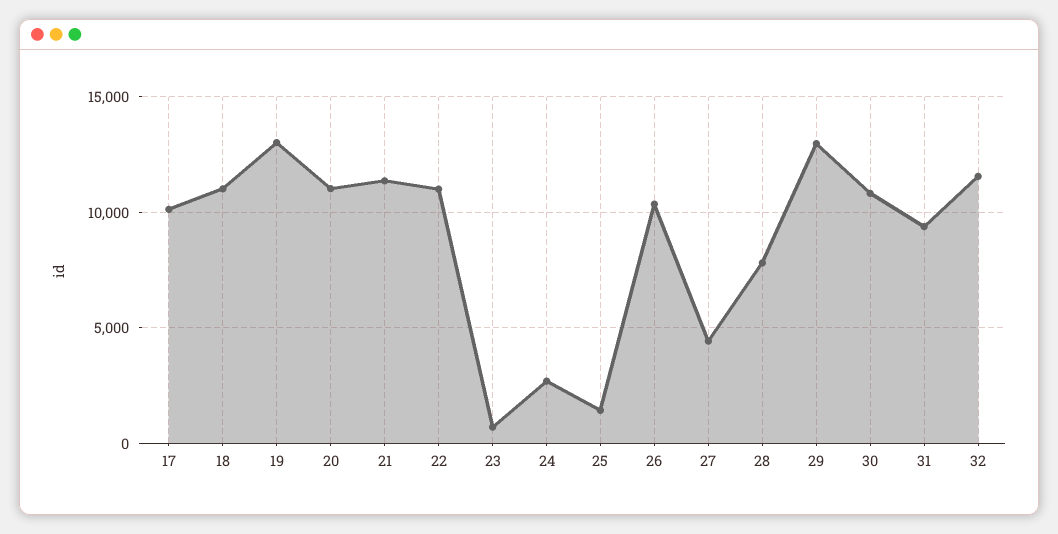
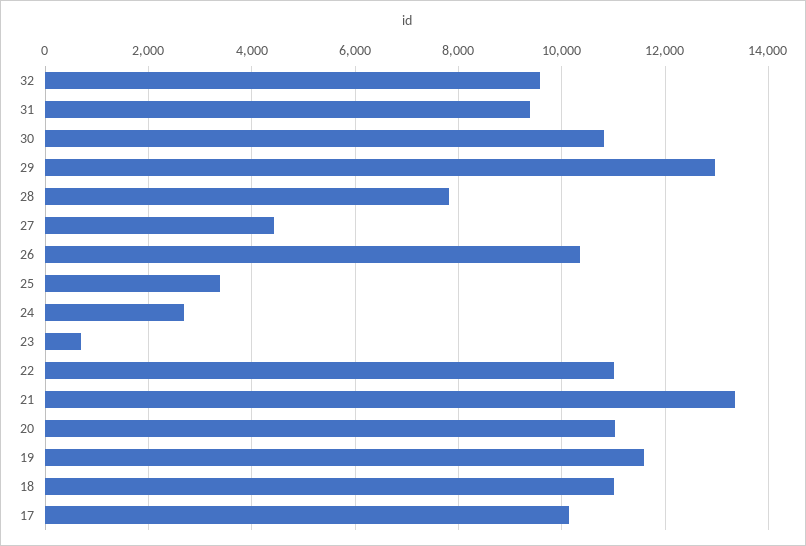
  {
    "17": 10200,
    "18": 11000,
-   "19": 13000,
+   "19": 11600,
    "20": 11000,
-   "21": 11500,
+   "21": 13400,
    "22": 11000,
    "23": 800,
    "24": 2600,
-   "25": 1500,
+   "25": 3400,
    "26": 10400,
    "27": 4400,
    "28": 7800,
    "29": 13000,
    "30": 10800,
    "31": 9400,
-   "32": 11500
+   "32": 9600
  }

